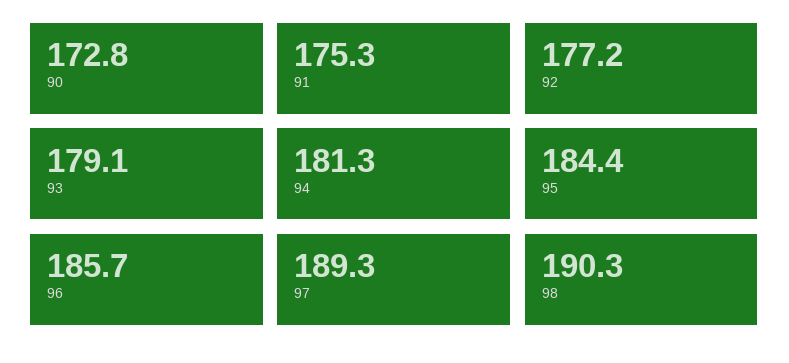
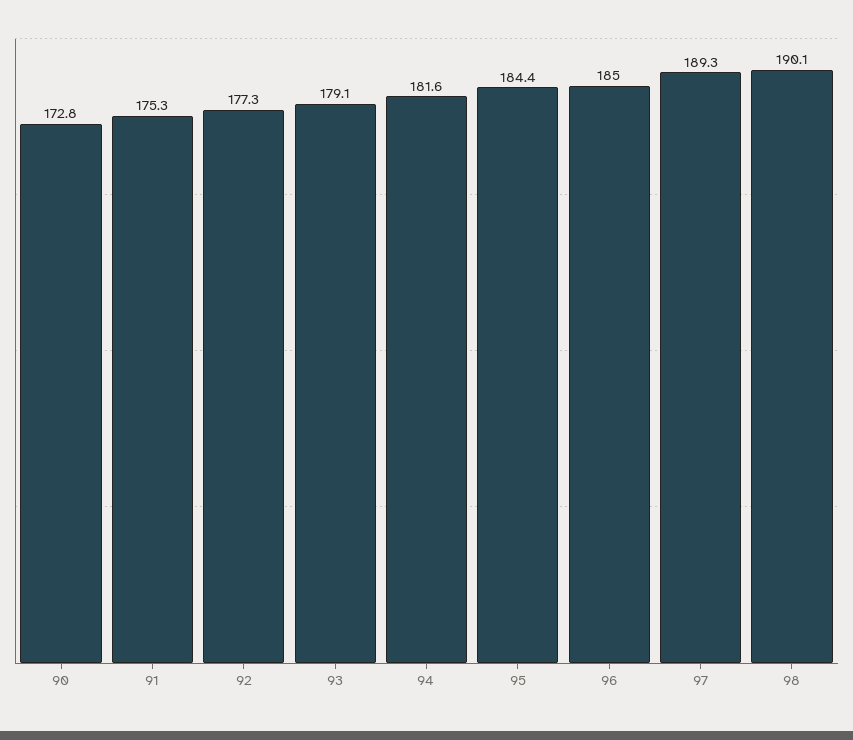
  {
    "90": 172.8,
    "91": 175.3,
-   "92": 177.2,
+   "92": 177.3,
    "93": 179.1,
-   "94": 181.3,
+   "94": 181.6,
    "95": 184.4,
-   "96": 185.7,
+   "96": 185,
    "97": 189.3,
-   "98": 190.3
+   "98": 190.1
  }

